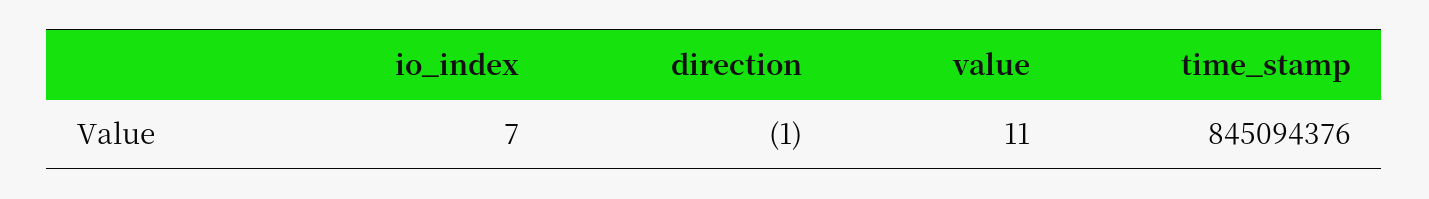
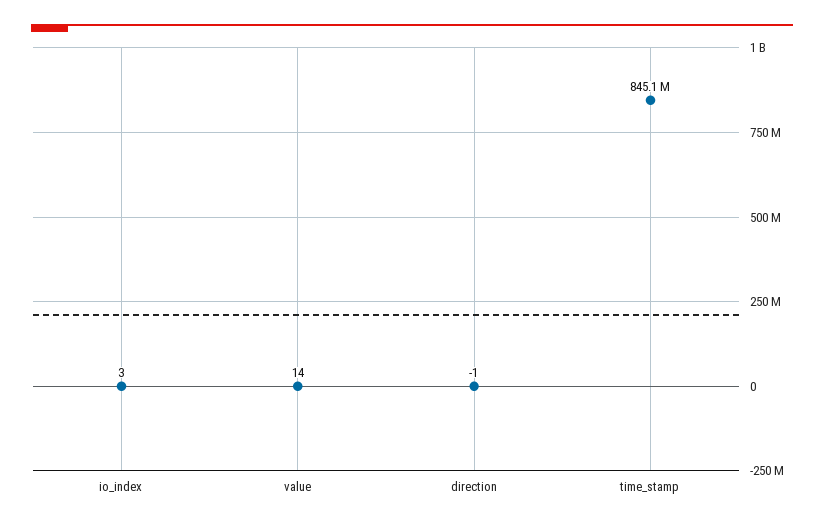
  {
-   "io_index": 7,
+   "io_index": 3,
    "direction": -1,
-   "value": 11,
+   "value": 14,
    "time_stamp": 845094376
  }

